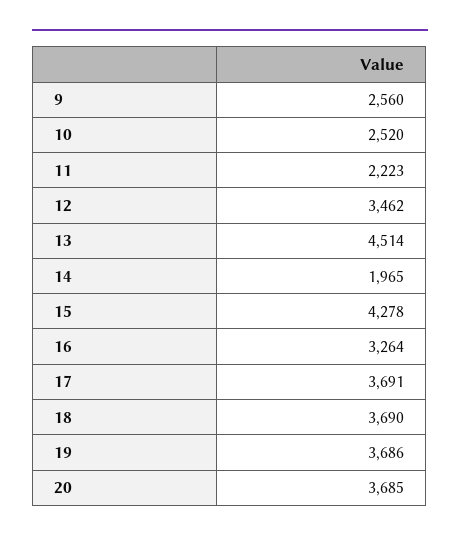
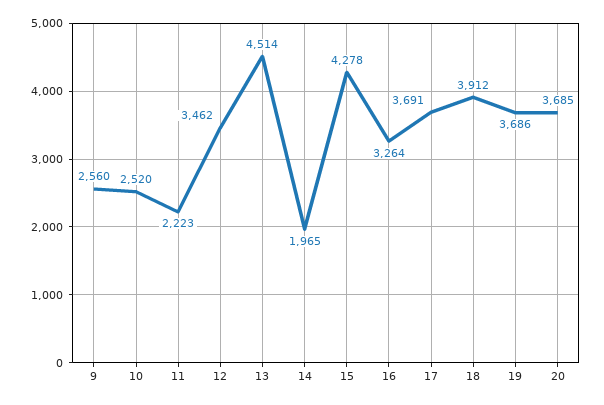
  {
    "9": 2560,
    "10": 2520,
    "11": 2223,
    "12": 3462,
    "13": 4514,
    "14": 1965,
    "15": 4278,
    "16": 3264,
    "17": 3691,
-   "18": 3690,
+   "18": 3912,
    "19": 3686,
    "20": 3685
  }

